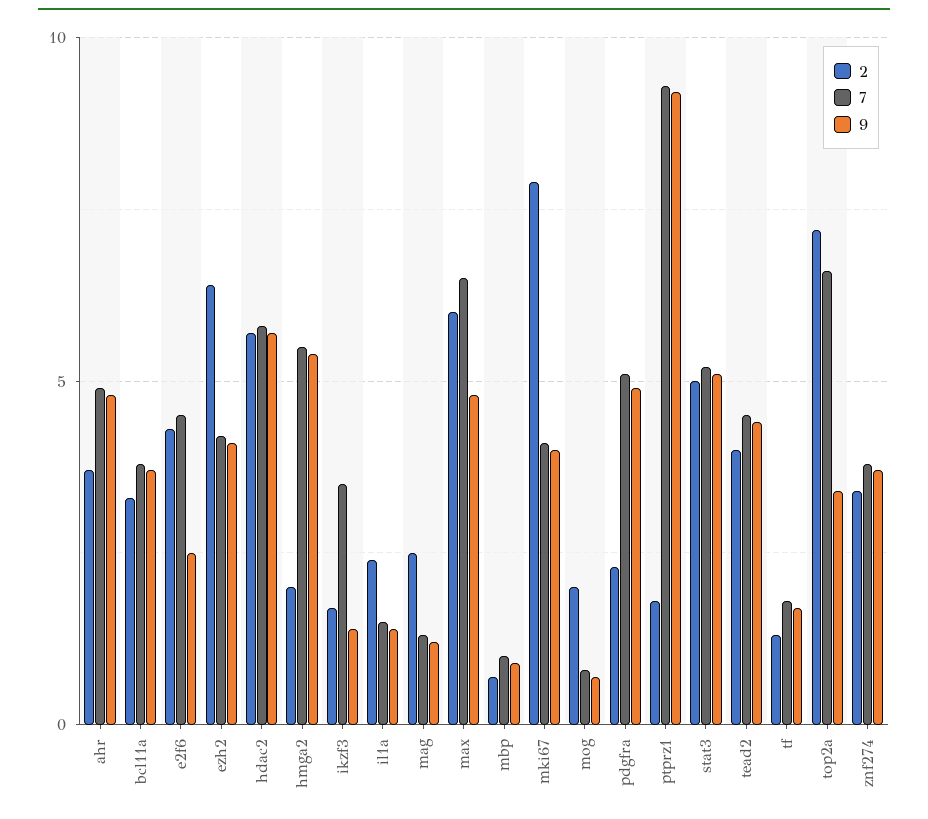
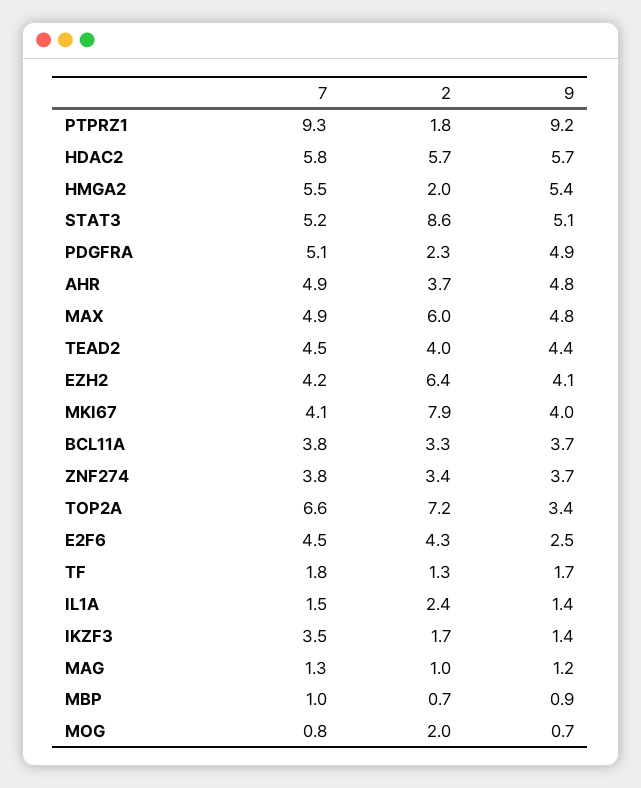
  {
    "2": {
      "ahr": 3.7,
      "bcl11a": 3.3,
      "e2f6": 4.3,
      "ezh2": 6.4,
      "hdac2": 5.7,
      "hmga2": 2,
      "ikzf3": 1.7,
      "il1a": 2.4,
-     "mag": 2.5,
+     "mag": 1,
      "max": 6,
      "mbp": 0.7,
      "mki67": 7.9,
      "mog": 2,
      "pdgfra": 2.3,
      "ptprz1": 1.8,
-     "stat3": 5,
+     "stat3": 8.6,
      "tead2": 4,
      "tf": 1.3,
      "top2a": 7.2,
      "znf274": 3.4
    },
    "7": {
      "ahr": 4.9,
      "bcl11a": 3.8,
      "e2f6": 4.5,
      "ezh2": 4.2,
      "hdac2": 5.8,
      "hmga2": 5.5,
      "ikzf3": 3.5,
      "il1a": 1.5,
      "mag": 1.3,
-     "max": 6.5,
+     "max": 4.9,
      "mbp": 1,
      "mki67": 4.1,
      "mog": 0.8,
      "pdgfra": 5.1,
      "ptprz1": 9.3,
      "stat3": 5.2,
      "tead2": 4.5,
      "tf": 1.8,
      "top2a": 6.6,
      "znf274": 3.8
    },
    "9": {
      "ahr": 4.8,
      "bcl11a": 3.7,
      "e2f6": 2.5,
      "ezh2": 4.1,
      "hdac2": 5.7,
      "hmga2": 5.4,
      "ikzf3": 1.4,
      "il1a": 1.4,
      "mag": 1.2,
      "max": 4.8,
      "mbp": 0.9,
      "mki67": 4,
      "mog": 0.7,
      "pdgfra": 4.9,
      "ptprz1": 9.2,
      "stat3": 5.1,
      "tead2": 4.4,
      "tf": 1.7,
      "top2a": 3.4,
      "znf274": 3.7
    }
  }

